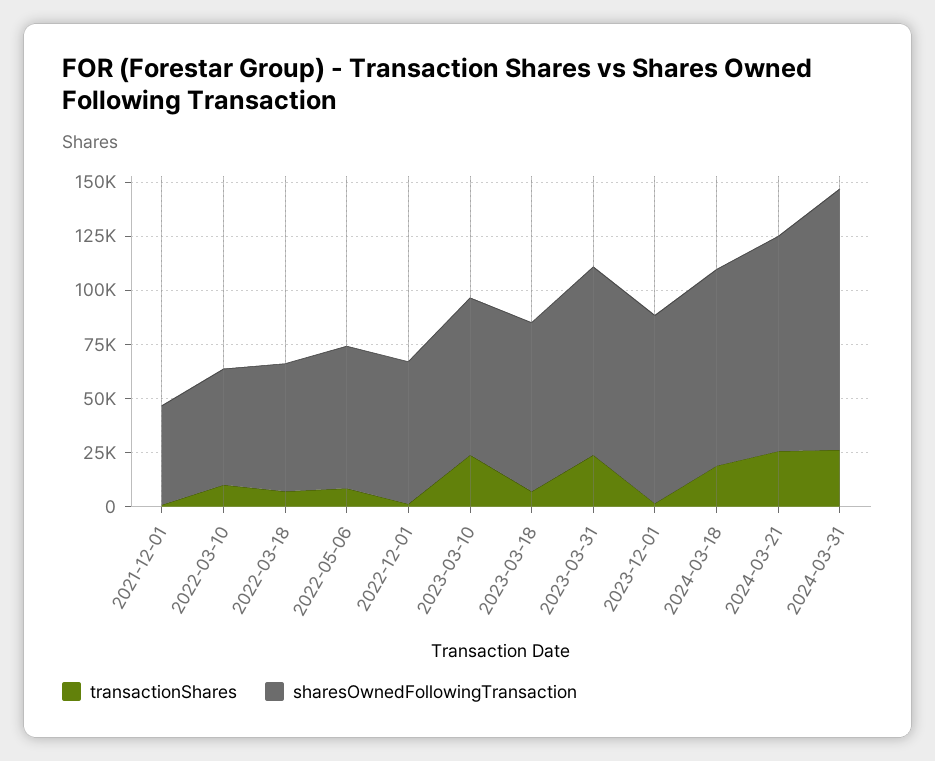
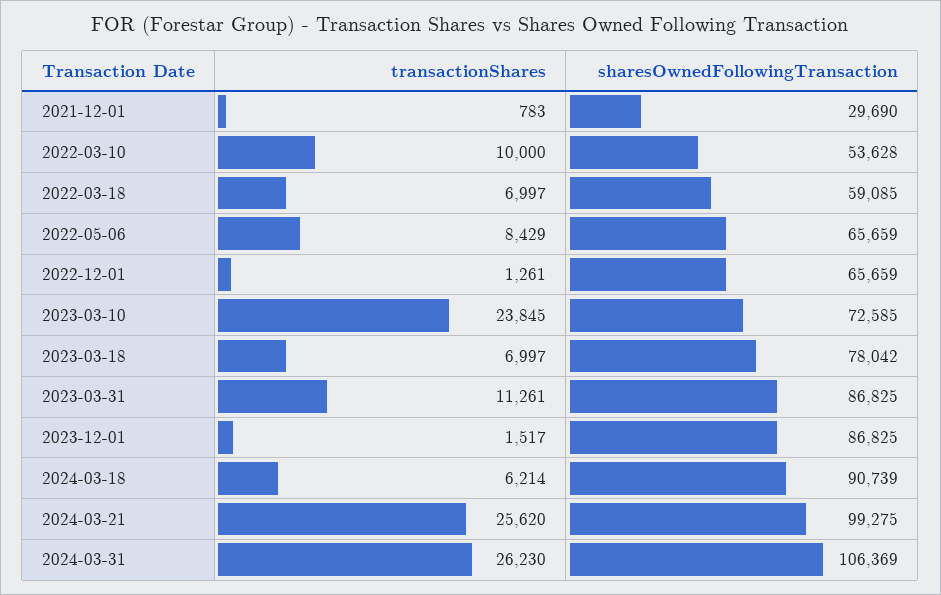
  {
    "transactionShares": {
      "2021-12-01": 783,
      "2022-03-10": 10000,
      "2022-03-18": 6997,
      "2022-05-06": 8429,
      "2022-12-01": 1261,
      "2023-03-10": 23845,
      "2023-03-18": 6997,
-     "2023-03-31": 25000,
+     "2023-03-31": 11261,
      "2023-12-01": 1517,
-     "2024-03-18": 20000,
+     "2024-03-18": 6214,
      "2024-03-21": 25620,
      "2024-03-31": 26230
    },
    "sharesOwnedFollowingTransaction": {
-     "2021-12-01": 45000,
+     "2021-12-01": 29690,
      "2022-03-10": 53628,
      "2022-03-18": 59085,
      "2022-05-06": 65659,
      "2022-12-01": 65659,
      "2023-03-10": 72585,
      "2023-03-18": 78042,
      "2023-03-31": 86825,
      "2023-12-01": 86825,
      "2024-03-18": 90739,
      "2024-03-21": 99275,
-     "2024-03-31": 120000
+     "2024-03-31": 106369
    }
  }

